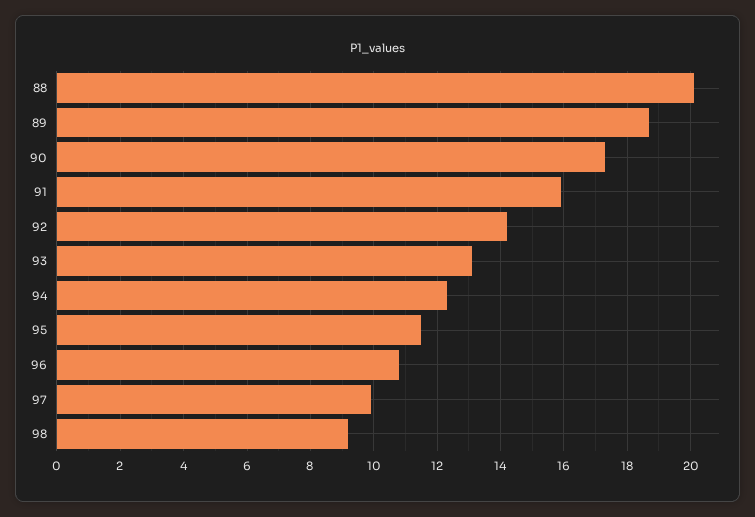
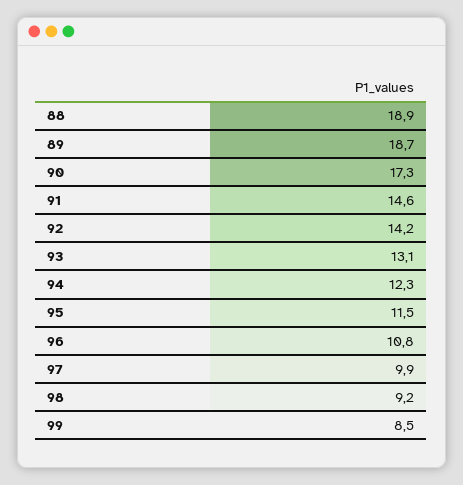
  {
-   "88": 20,
+   "88": 18.9,
    "89": 18.7,
    "90": 17.3,
-   "91": 16,
+   "91": 14.6,
    "92": 14.2,
    "93": 13.1,
    "94": 12.3,
    "95": 11.5,
    "96": 10.8,
    "97": 9.9,
-   "98": 9.2
+   "98": 9.2,
+   "99": 8.5
  }

